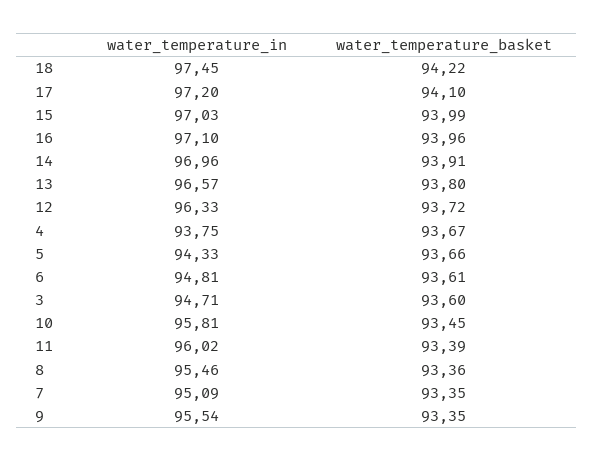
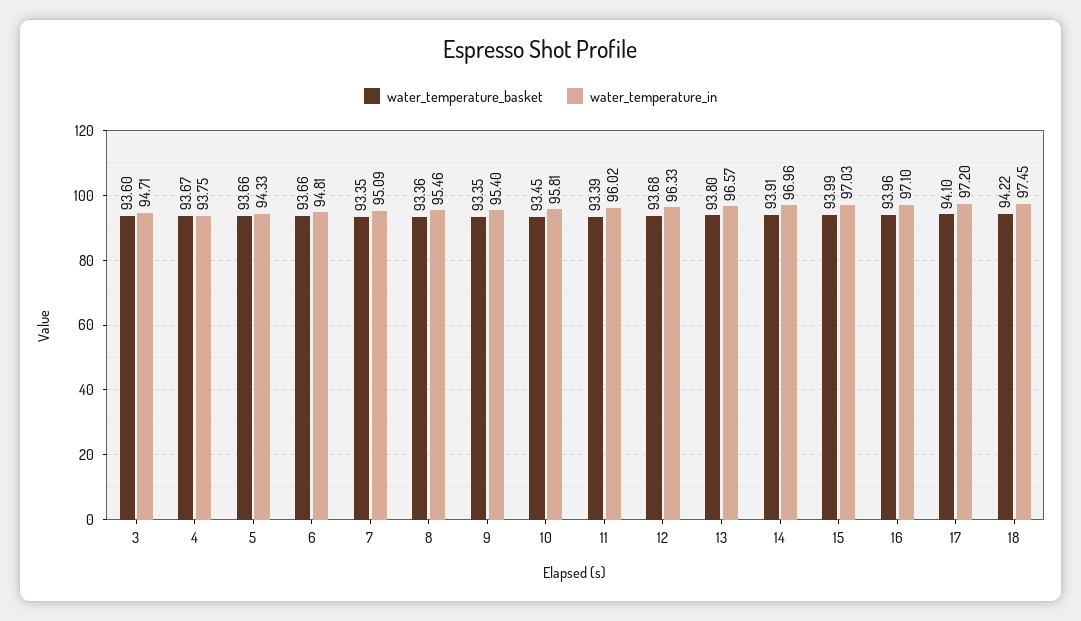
  {
    "water_temperature_in": {
      "18": 97.45,
      "17": 97.2,
      "15": 97.03,
      "16": 97.1,
      "14": 96.96,
      "13": 96.57,
      "12": 96.33,
      "4": 93.75,
      "5": 94.33,
      "6": 94.81,
      "3": 94.71,
      "10": 95.81,
      "11": 96.02,
      "8": 95.46,
      "7": 95.09,
-     "9": 95.54
+     "9": 95.4
    },
    "water_temperature_basket": {
      "18": 94.22,
      "17": 94.1,
      "15": 93.99,
      "16": 93.96,
      "14": 93.91,
      "13": 93.8,
-     "12": 93.72,
+     "12": 93.68,
      "4": 93.67,
      "5": 93.66,
-     "6": 93.61,
+     "6": 93.66,
      "3": 93.6,
      "10": 93.45,
      "11": 93.39,
      "8": 93.36,
      "7": 93.35,
      "9": 93.35
    }
  }

